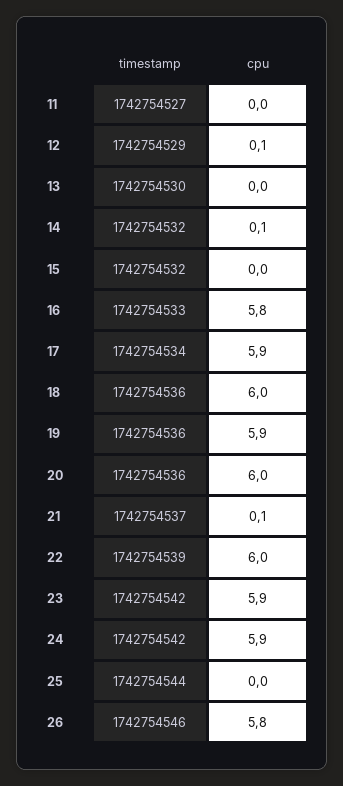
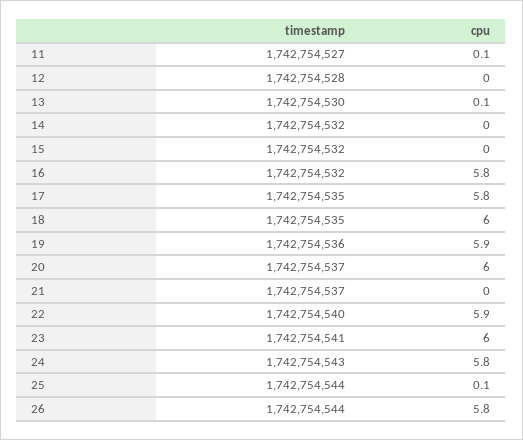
  {
    "timestamp": {
      "11": 1742754527,
-     "12": 1742754529,
+     "12": 1742754528,
      "13": 1742754530,
      "14": 1742754532,
      "15": 1742754532,
-     "16": 1742754533,
+     "16": 1742754532,
-     "17": 1742754534,
+     "17": 1742754535,
-     "18": 1742754536,
+     "18": 1742754535,
      "19": 1742754536,
-     "20": 1742754536,
+     "20": 1742754537,
      "21": 1742754537,
-     "22": 1742754539,
+     "22": 1742754540,
-     "23": 1742754542,
+     "23": 1742754541,
-     "24": 1742754542,
+     "24": 1742754543,
      "25": 1742754544,
-     "26": 1742754546
+     "26": 1742754544
    },
    "cpu": {
-     "11": 0,
+     "11": 0.1,
-     "12": 0.1,
+     "12": 0,
-     "13": 0,
+     "13": 0.1,
-     "14": 0.1,
+     "14": 0,
      "15": 0,
      "16": 5.8,
-     "17": 5.9,
+     "17": 5.8,
      "18": 6,
      "19": 5.9,
      "20": 6,
-     "21": 0.1,
+     "21": 0,
-     "22": 6,
+     "22": 5.9,
-     "23": 5.9,
+     "23": 6,
-     "24": 5.9,
+     "24": 5.8,
-     "25": 0,
+     "25": 0.1,
      "26": 5.8
    }
  }

